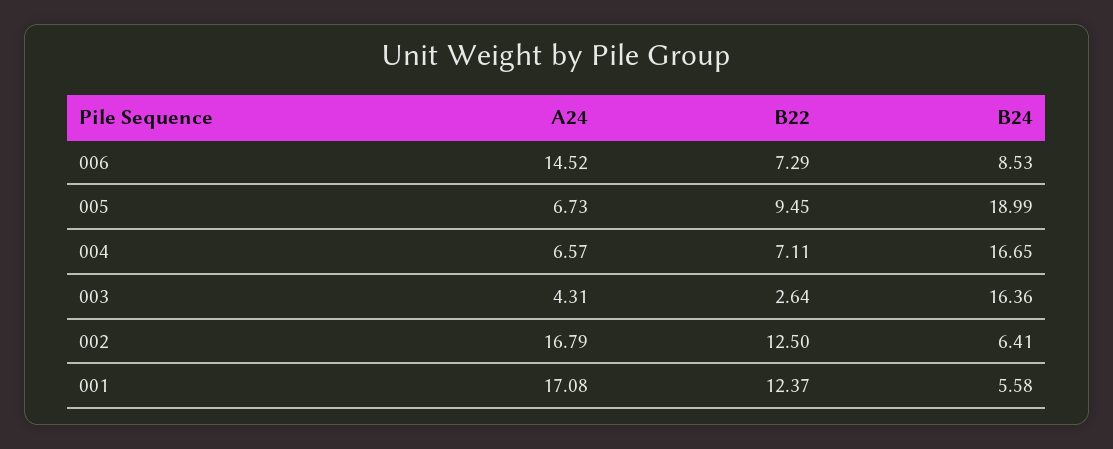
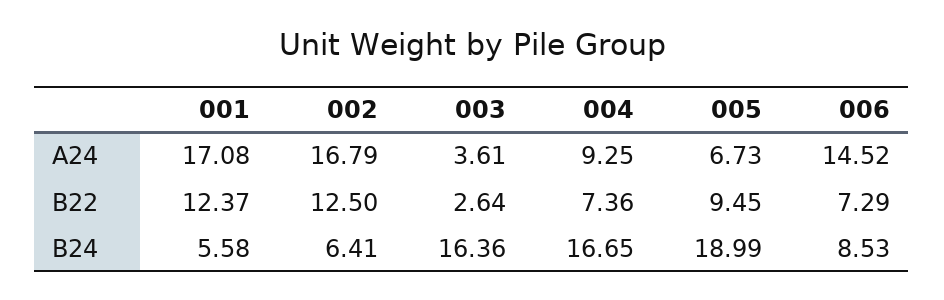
  {
    "A24": {
      "006": 14.52,
      "005": 6.73,
-     "004": 6.57,
+     "004": 9.25,
-     "003": 4.31,
+     "003": 3.61,
      "002": 16.79,
      "001": 17.08
    },
    "B22": {
      "006": 7.29,
      "005": 9.45,
-     "004": 7.11,
+     "004": 7.36,
      "003": 2.64,
      "002": 12.5,
      "001": 12.37
    },
    "B24": {
      "006": 8.53,
      "005": 18.99,
      "004": 16.65,
      "003": 16.36,
      "002": 6.41,
      "001": 5.58
    }
  }

